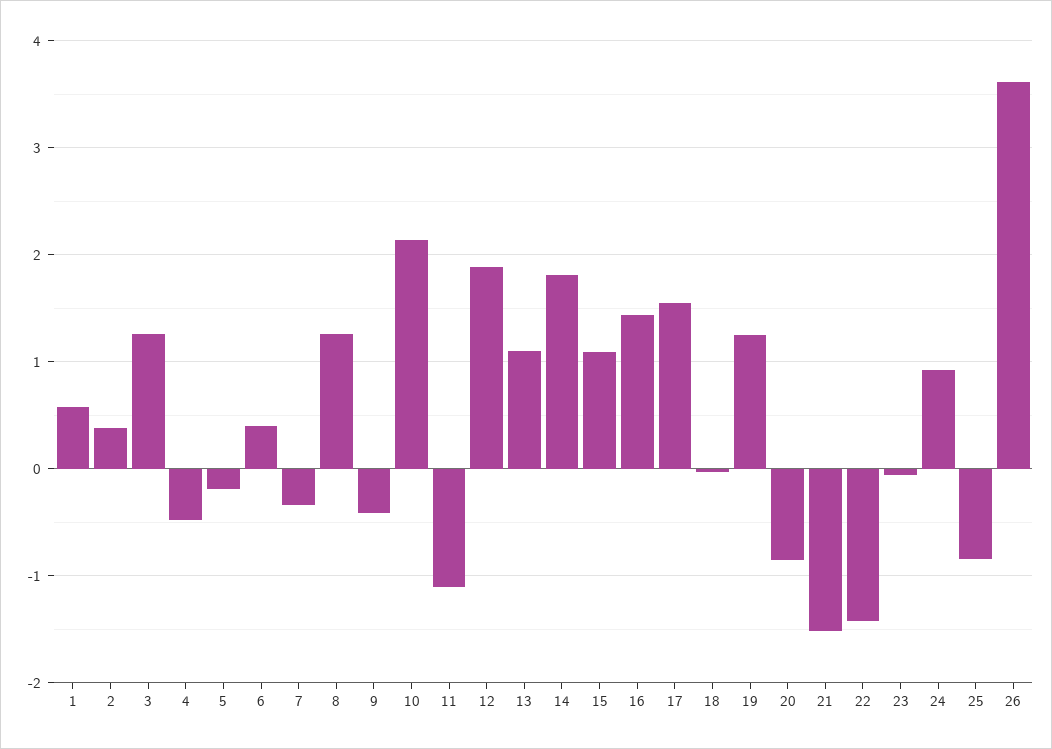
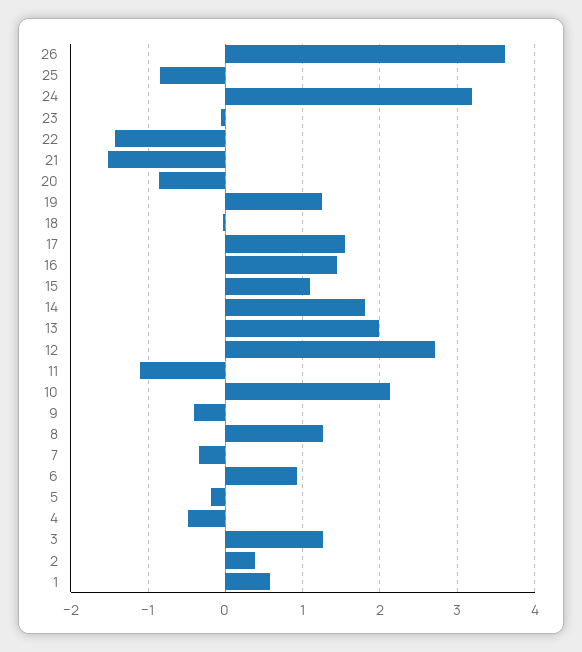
  {
    "1": 0.6,
    "2": 0.4,
    "3": 1.3,
    "4": -0.5,
    "5": -0.2,
-   "6": 0.4,
+   "6": 0.9,
    "7": -0.3,
    "8": 1.3,
    "9": -0.4,
    "10": 2.1,
    "11": -1.1,
-   "12": 1.9,
+   "12": 2.7,
-   "13": 1.1,
+   "13": 2,
    "14": 1.8,
    "15": 1.1,
    "16": 1.4,
    "17": 1.6,
    "18": 0,
    "19": 1.3,
    "20": -0.9,
    "21": -1.5,
    "22": -1.4,
    "23": -0.1,
-   "24": 0.9,
+   "24": 3.2,
    "25": -0.8,
    "26": 3.6
  }

